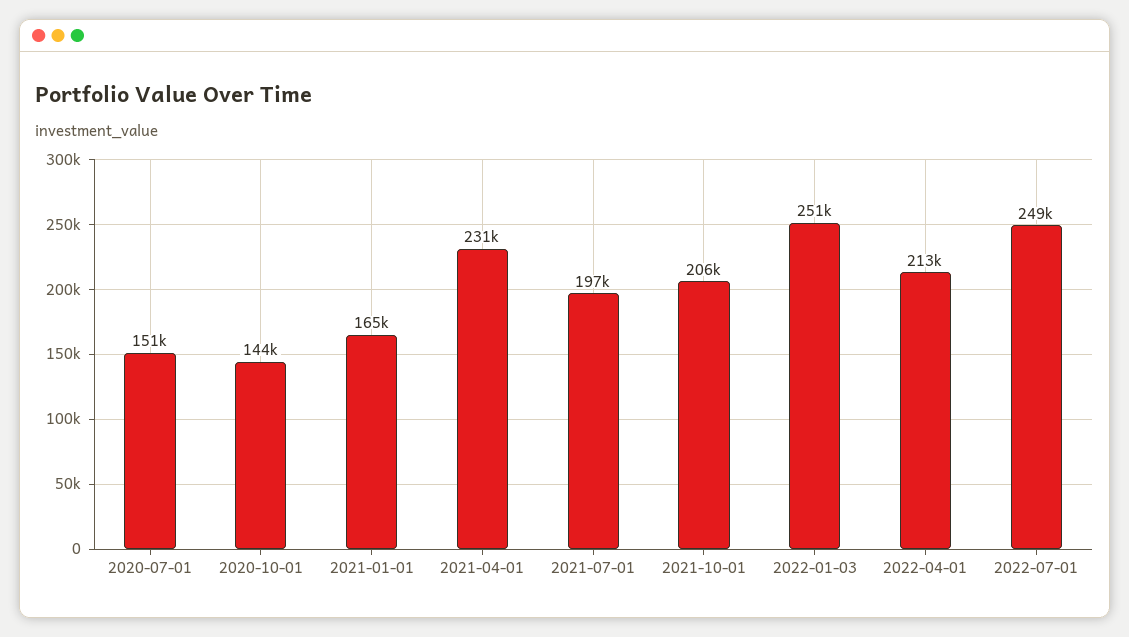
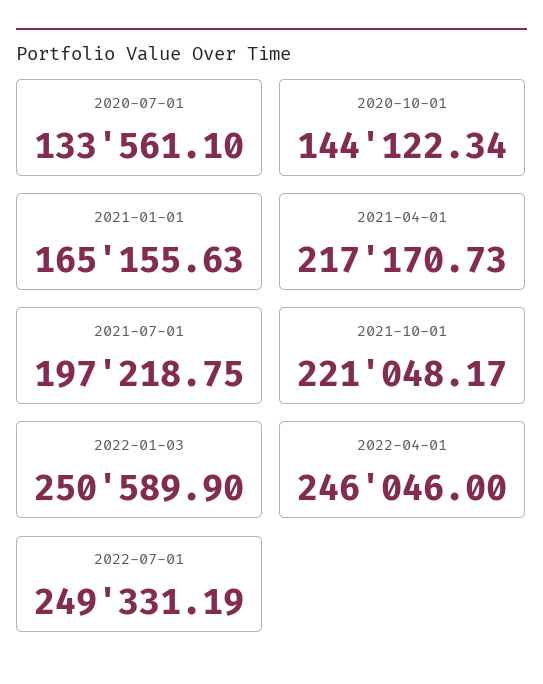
  {
-   "2020-07-01": 151000,
+   "2020-07-01": 133561.1,
    "2020-10-01": 144122.34,
    "2021-01-01": 165155.63,
-   "2021-04-01": 231000,
+   "2021-04-01": 217170.73,
    "2021-07-01": 197218.75,
-   "2021-10-01": 206000,
+   "2021-10-01": 221048.17,
    "2022-01-03": 250589.9,
-   "2022-04-01": 213000,
+   "2022-04-01": 246046,
    "2022-07-01": 249331.19
  }

